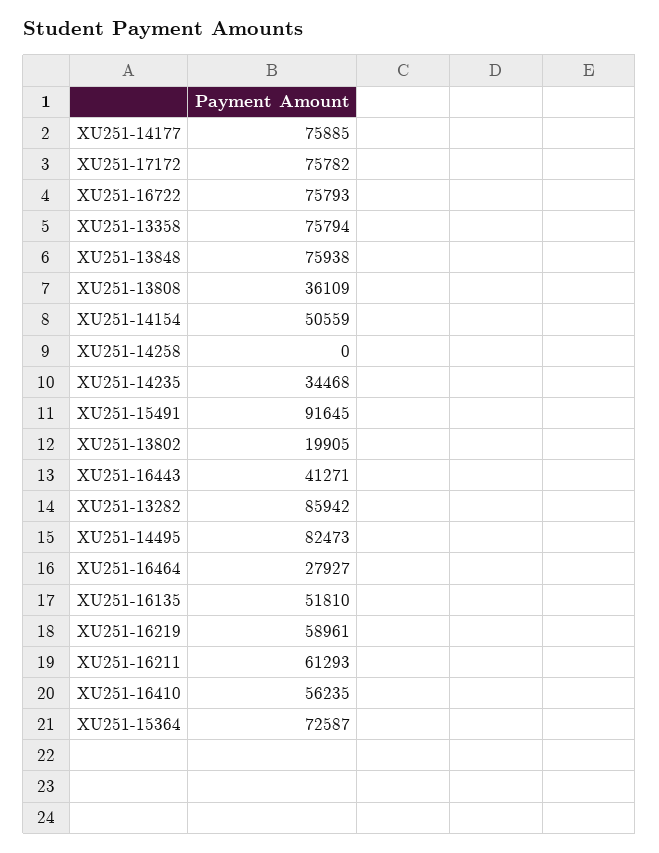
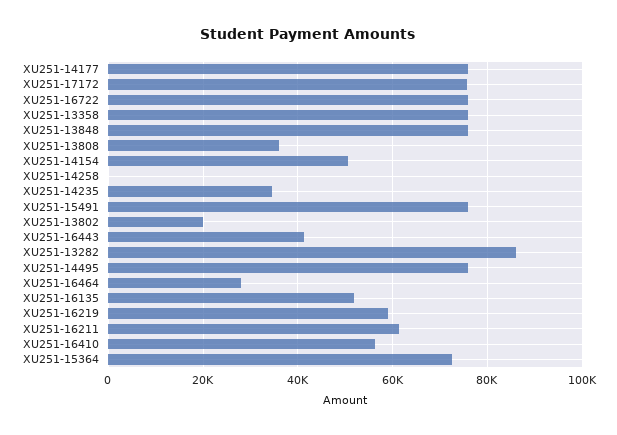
  {
    "XU251-14177": 75885,
    "XU251-17172": 75782,
    "XU251-16722": 75793,
    "XU251-13358": 75794,
    "XU251-13848": 75938,
    "XU251-13808": 36109,
    "XU251-14154": 50559,
    "XU251-14258": 0,
    "XU251-14235": 34468,
-   "XU251-15491": 91645,
+   "XU251-15491": 76000,
    "XU251-13802": 19905,
    "XU251-16443": 41271,
    "XU251-13282": 85942,
-   "XU251-14495": 82473,
+   "XU251-14495": 76000,
    "XU251-16464": 27927,
    "XU251-16135": 51810,
    "XU251-16219": 58961,
    "XU251-16211": 61293,
    "XU251-16410": 56235,
    "XU251-15364": 72587
  }

